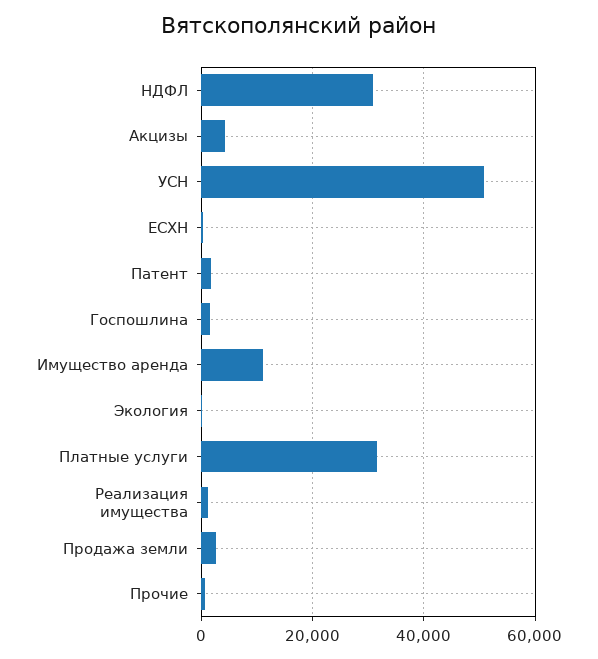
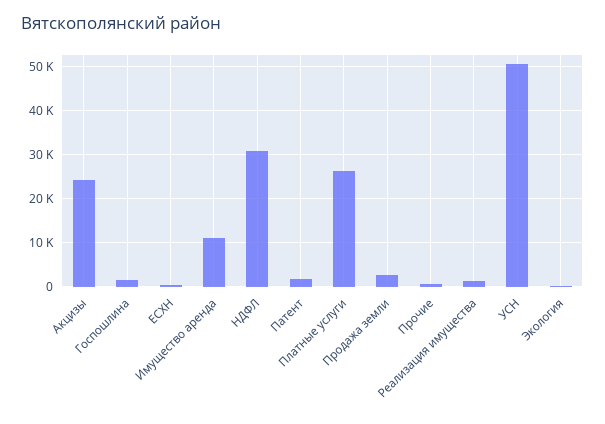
  {
    "НДФЛ": 30000,
-   "Акцизы": 4000,
+   "Акцизы": 24000,
    "УСН": 50000,
    "ЕСХН": 0,
    "Патент": 2000,
    "Госпошлина": 2000,
    "Имущество аренда": 12000,
    "Экология": 0,
-   "Платные услуги": 32000,
+   "Платные услуги": 26000,
    "Реализация имущества": 2000,
    "Продажа земли": 2000,
    "Прочие": 0
  }

